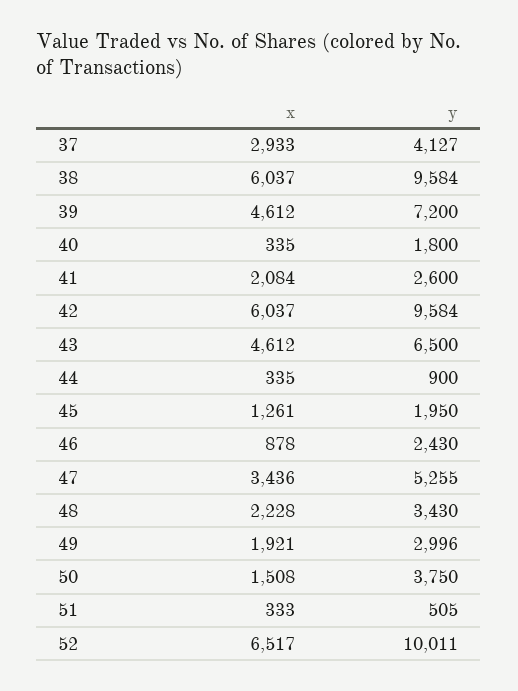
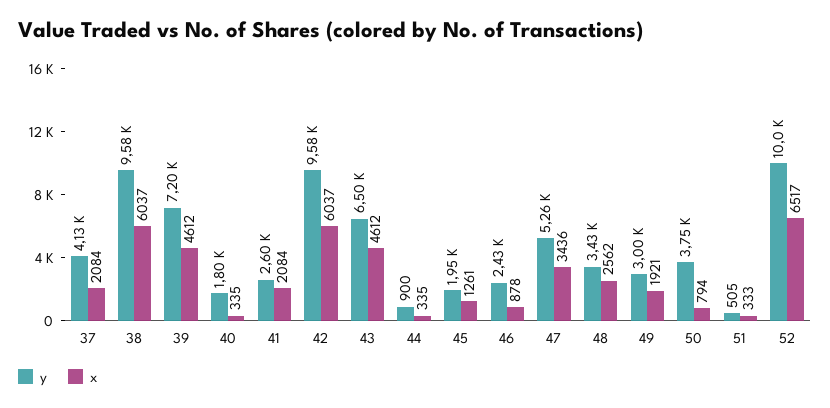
  {
    "x": {
-     "37": 2933,
+     "37": 2084,
      "38": 6037,
      "39": 4612,
      "40": 335,
      "41": 2084,
      "42": 6037,
      "43": 4612,
      "44": 335,
      "45": 1261,
      "46": 878,
      "47": 3436,
-     "48": 2228,
+     "48": 2562,
      "49": 1921,
-     "50": 1508,
+     "50": 794,
      "51": 333,
      "52": 6517
    },
    "y": {
      "37": 4127,
      "38": 9584,
      "39": 7200,
      "40": 1800,
      "41": 2600,
      "42": 9584,
      "43": 6500,
      "44": 900,
      "45": 1950,
      "46": 2430,
      "47": 5255,
      "48": 3430,
      "49": 2996,
      "50": 3750,
      "51": 505,
      "52": 10011
    }
  }

